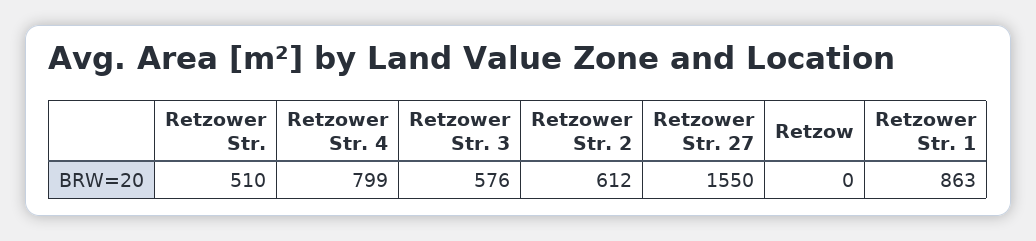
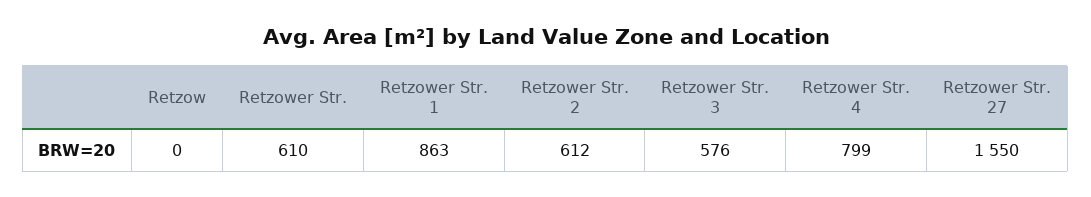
  {
-   "Retzower Str.": 510,
+   "Retzower Str.": 610,
    "Retzower Str. 4": 799,
    "Retzower Str. 3": 576,
    "Retzower Str. 2": 612,
    "Retzower Str. 27": 1550,
    "Retzow": 0,
    "Retzower Str. 1": 863
  }

